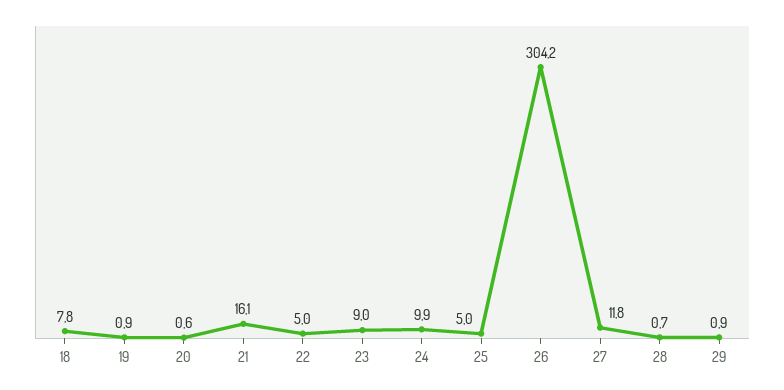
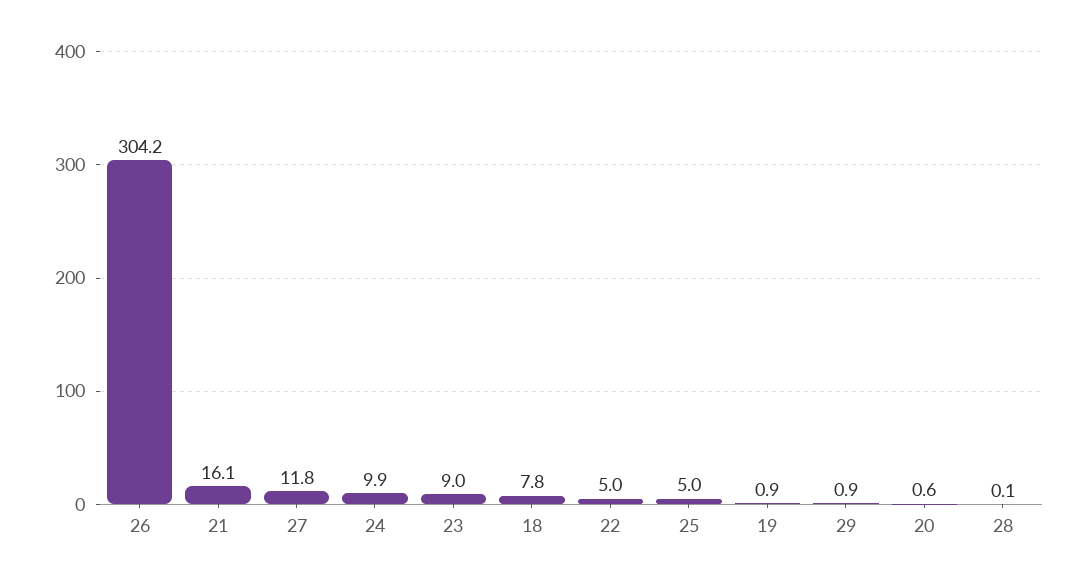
  {
    "18": 7.8,
    "19": 0.9,
    "20": 0.6,
    "21": 16.1,
    "22": 5,
    "23": 9,
    "24": 9.9,
    "25": 5,
    "26": 304.2,
    "27": 11.8,
-   "28": 0.7,
+   "28": 0.1,
    "29": 0.9
  }

